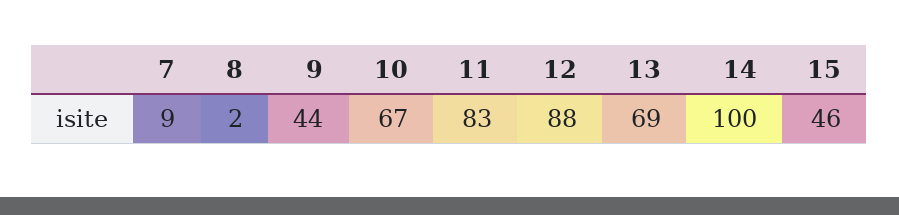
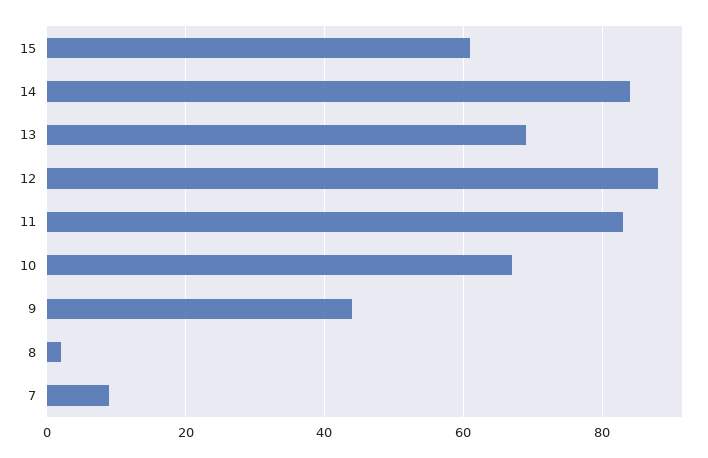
  {
    "7": 9,
    "8": 2,
    "9": 44,
    "10": 67,
    "11": 83,
    "12": 88,
    "13": 69,
-   "14": 100,
+   "14": 85,
-   "15": 46
+   "15": 60
  }

